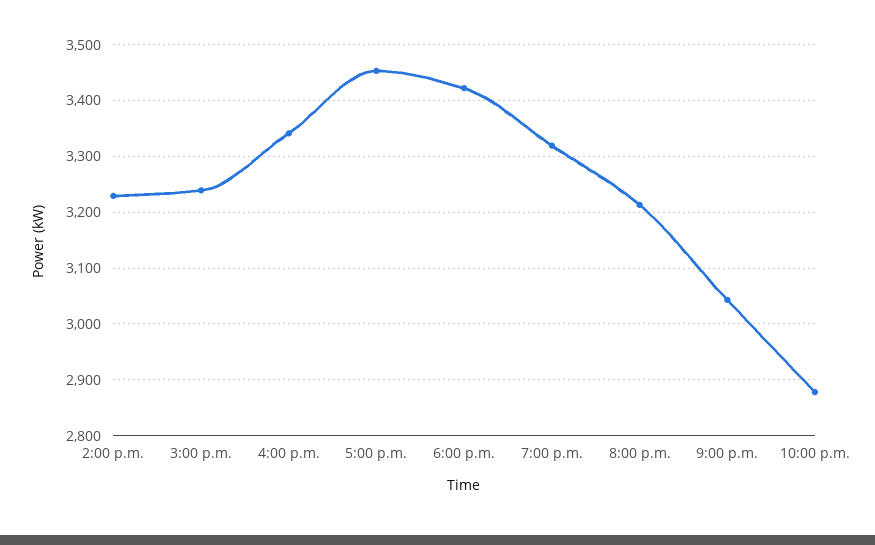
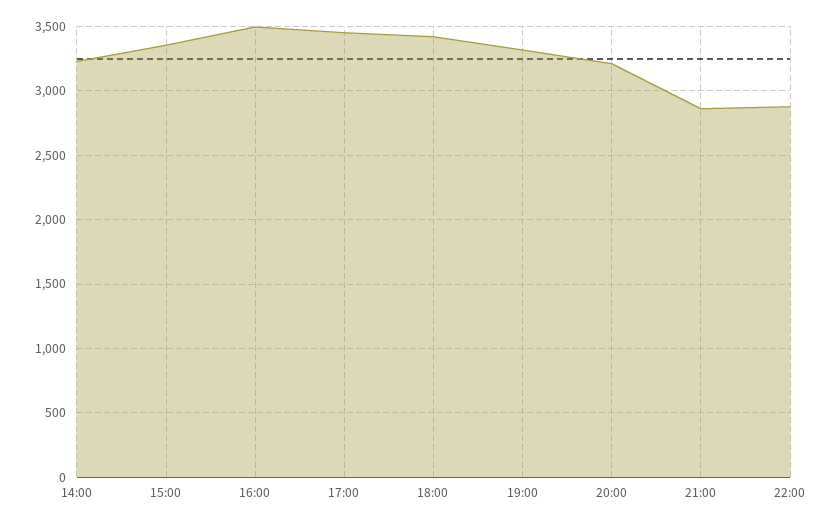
  {
    "2:00 p.m.": 3220,
-   "3:00 p.m.": 3240,
+   "3:00 p.m.": 3350,
-   "4:00 p.m.": 3340,
+   "4:00 p.m.": 3500,
    "5:00 p.m.": 3460,
    "6:00 p.m.": 3420,
    "7:00 p.m.": 3320,
    "8:00 p.m.": 3220,
-   "9:00 p.m.": 3040,
+   "9:00 p.m.": 2850,
    "10:00 p.m.": 2880
  }

